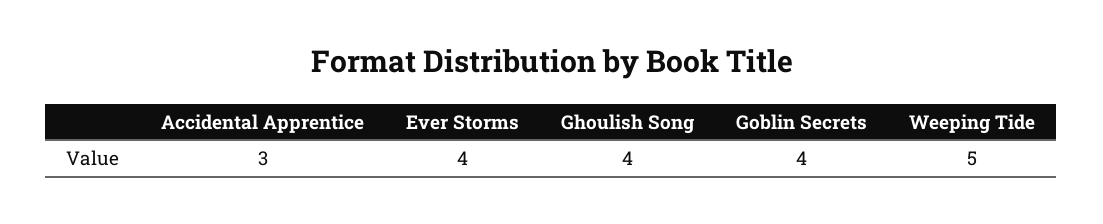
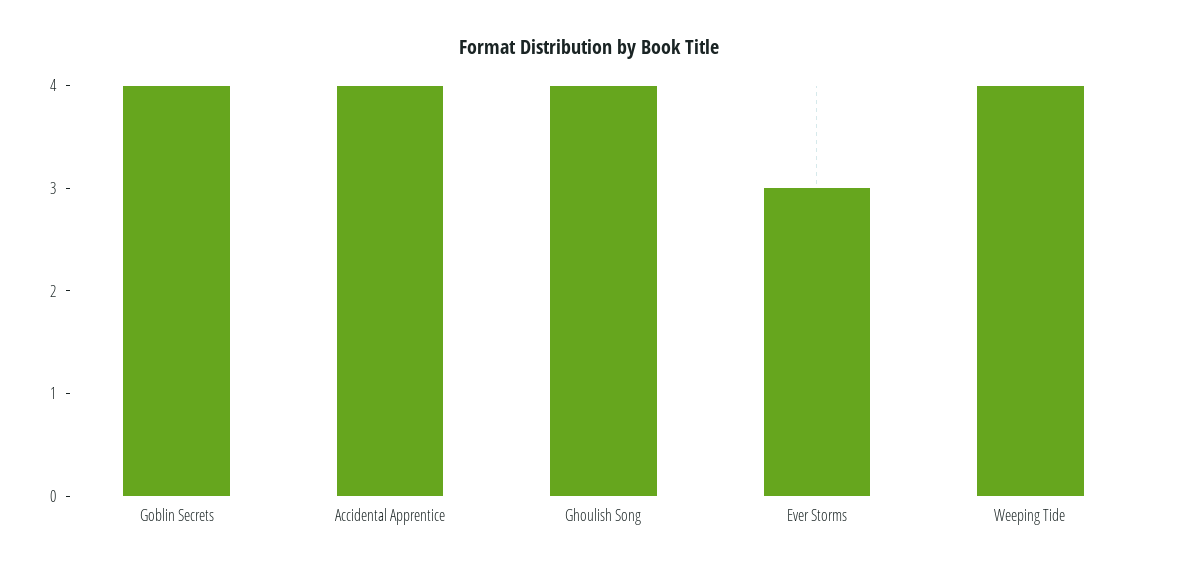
  {
-   "Accidental Apprentice": 3,
+   "Accidental Apprentice": 4,
-   "Ever Storms": 4,
+   "Ever Storms": 3,
    "Ghoulish Song": 4,
    "Goblin Secrets": 4,
-   "Weeping Tide": 5
+   "Weeping Tide": 4
  }

